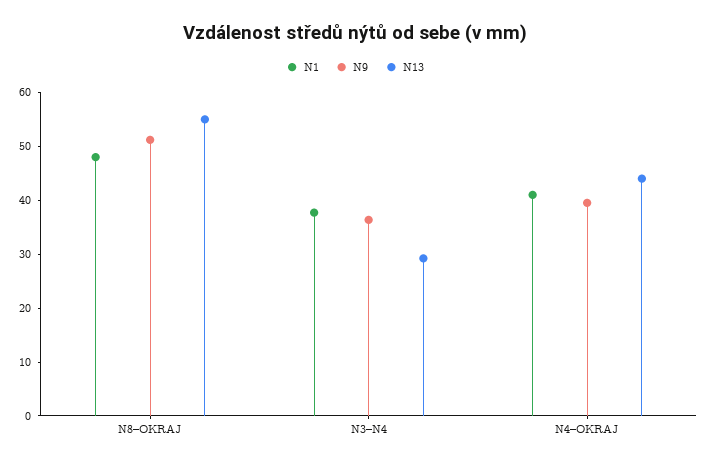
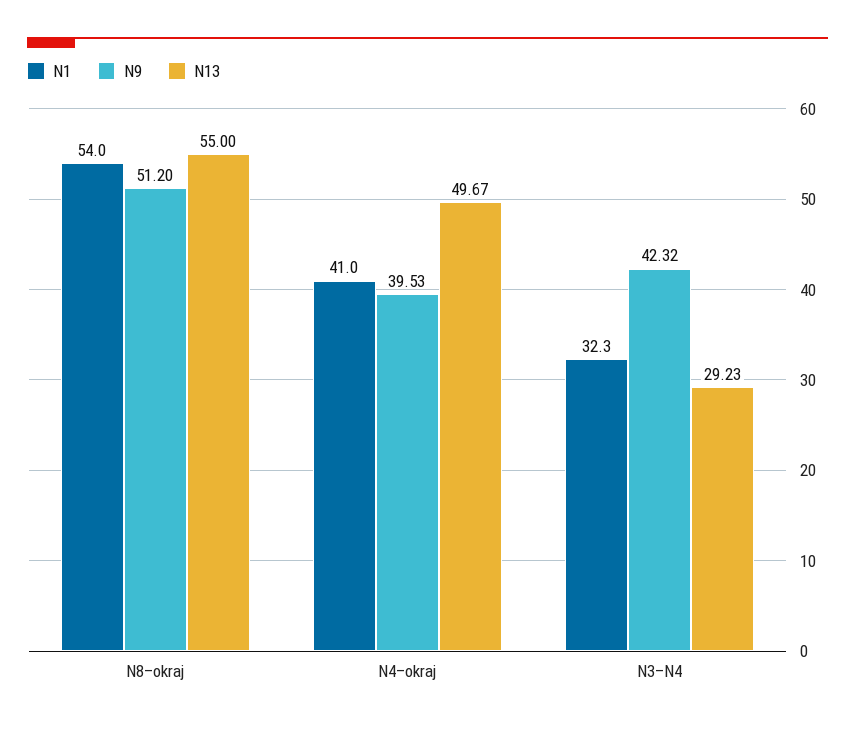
  {
    "N1": {
-     "N8–OKRAJ": 48,
+     "N8–OKRAJ": 54,
-     "N3–N4": 38,
+     "N3–N4": 32.3,
      "N4–OKRAJ": 41
    },
    "N9": {
      "N8–OKRAJ": 51.2,
-     "N3–N4": 36,
+     "N3–N4": 42.32,
      "N4–OKRAJ": 39.53
    },
    "N13": {
      "N8–OKRAJ": 55,
      "N3–N4": 29.23,
-     "N4–OKRAJ": 44
+     "N4–OKRAJ": 49.67
    }
  }

